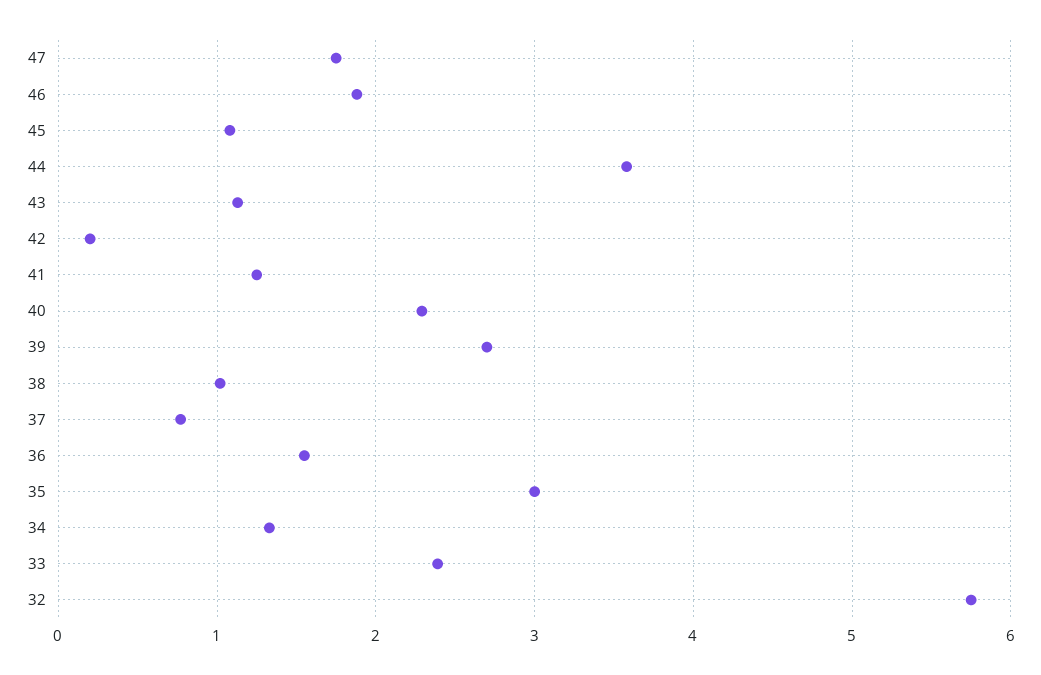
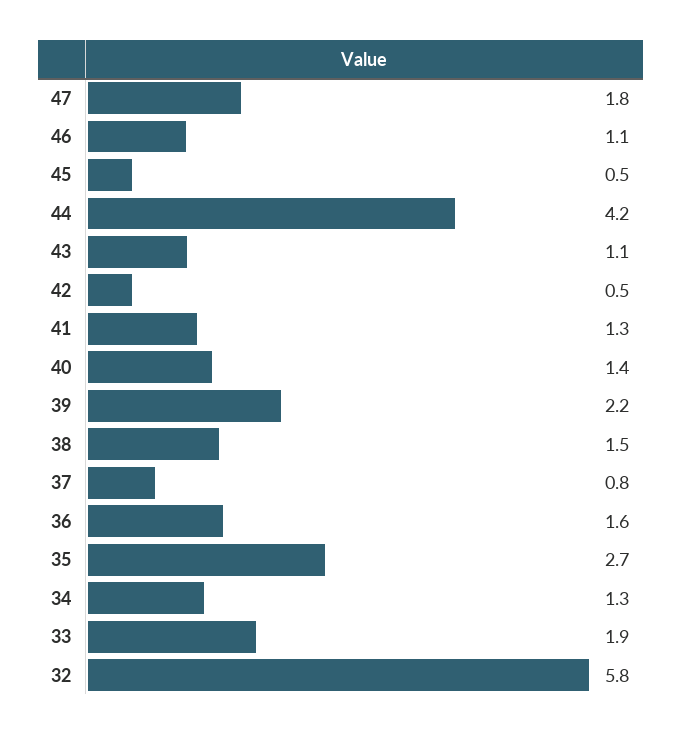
  {
    "47": 1.8,
-   "46": 1.9,
+   "46": 1.1,
-   "45": 1.1,
+   "45": 0.5,
-   "44": 3.6,
+   "44": 4.2,
    "43": 1.1,
-   "42": 0.2,
+   "42": 0.5,
    "41": 1.3,
-   "40": 2.3,
+   "40": 1.4,
-   "39": 2.7,
+   "39": 2.2,
-   "38": 1,
+   "38": 1.5,
    "37": 0.8,
    "36": 1.6,
-   "35": 3,
+   "35": 2.7,
    "34": 1.3,
-   "33": 2.4,
+   "33": 1.9,
    "32": 5.8
  }

